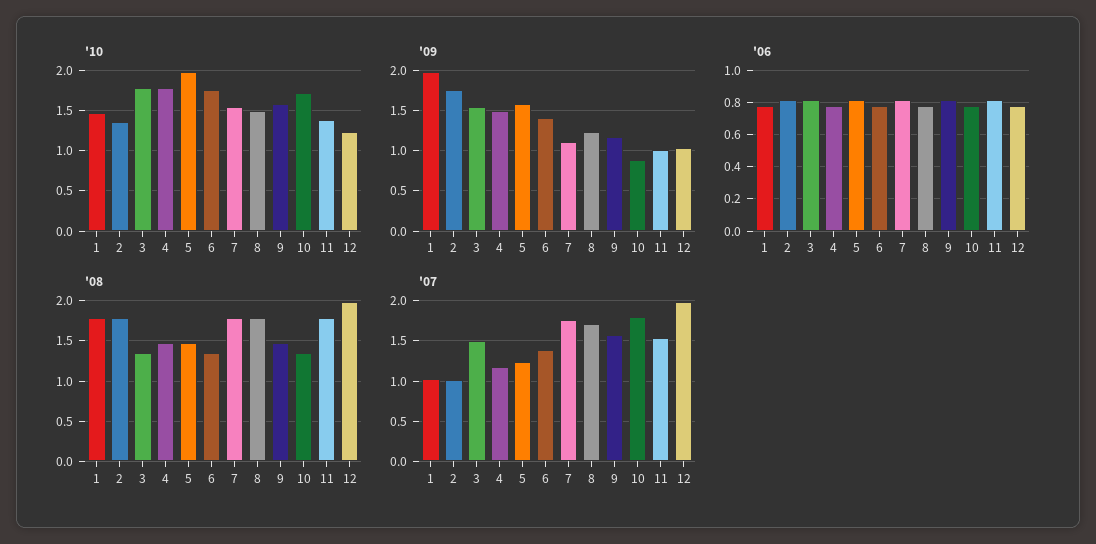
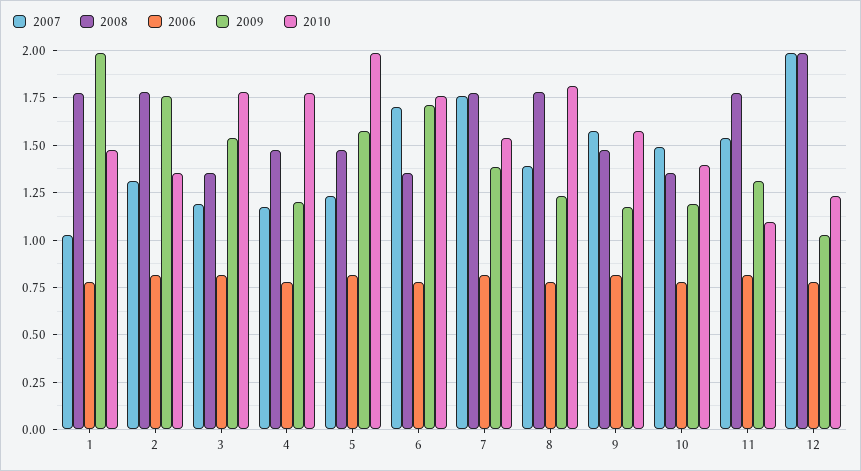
  {
    "'10": {
      "1": 1.45,
      "2": 1.35,
      "3": 1.8,
      "4": 1.8,
      "5": 2,
      "6": 1.75,
      "7": 1.55,
-     "8": 1.5,
+     "8": 1.8,
      "9": 1.6,
-     "10": 1.7,
+     "10": 1.4,
-     "11": 1.4,
+     "11": 1.1,
      "12": 1.25
    },
    "'09": {
      "1": 2,
      "2": 1.75,
      "3": 1.55,
-     "4": 1.5,
+     "4": 1.2,
      "5": 1.6,
-     "6": 1.4,
+     "6": 1.7,
-     "7": 1.1,
+     "7": 1.4,
      "8": 1.25,
      "9": 1.15,
-     "10": 0.9,
+     "10": 1.2,
-     "11": 1,
+     "11": 1.3,
      "12": 1.05
    },
    "'06": {
      "1": 0.8,
      "2": 0.8,
      "3": 0.8,
      "4": 0.8,
      "5": 0.8,
      "6": 0.8,
      "7": 0.8,
      "8": 0.8,
      "9": 0.8,
      "10": 0.8,
      "11": 0.8,
      "12": 0.8
    },
    "'08": {
      "1": 1.8,
      "2": 1.8,
      "3": 1.35,
      "4": 1.45,
      "5": 1.45,
      "6": 1.35,
      "7": 1.8,
      "8": 1.8,
      "9": 1.45,
      "10": 1.35,
      "11": 1.8,
      "12": 2
    },
    "'07": {
      "1": 1.05,
-     "2": 1,
+     "2": 1.3,
-     "3": 1.5,
+     "3": 1.2,
      "4": 1.15,
      "5": 1.25,
-     "6": 1.4,
+     "6": 1.7,
      "7": 1.75,
-     "8": 1.7,
+     "8": 1.4,
      "9": 1.6,
-     "10": 1.8,
+     "10": 1.5,
      "11": 1.55,
      "12": 2
    }
  }

